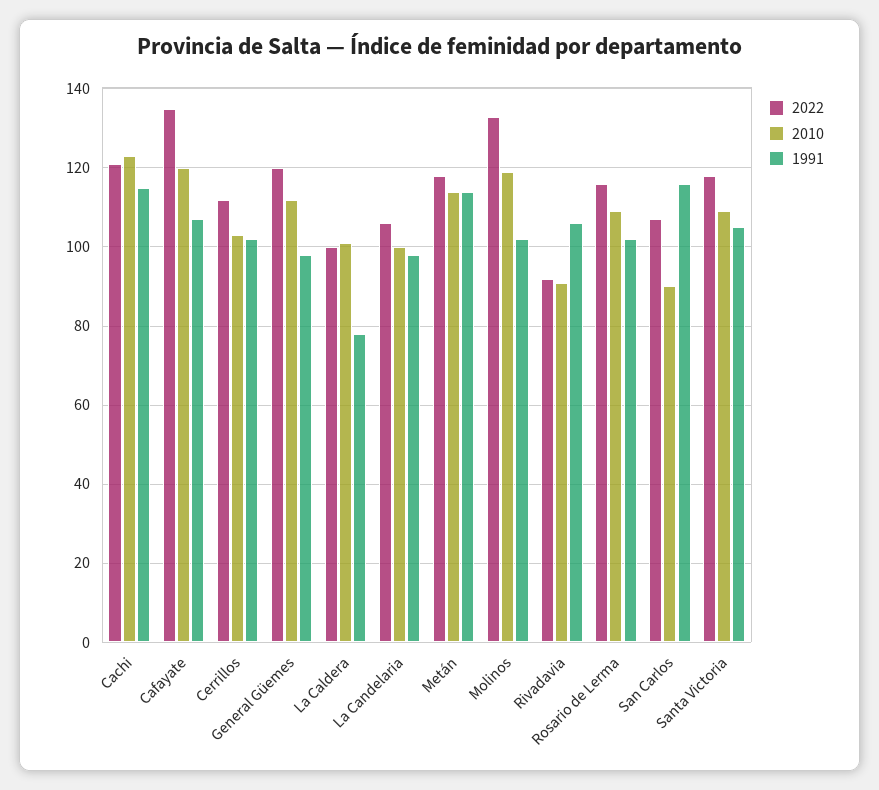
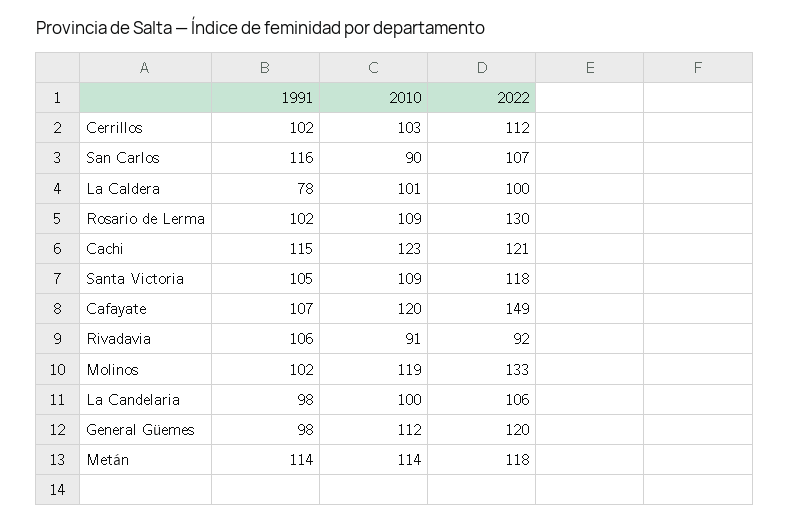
  {
    "2022": {
      "Cachi": 121,
-     "Cafayate": 135,
+     "Cafayate": 149,
      "Cerrillos": 112,
      "General Güemes": 120,
      "La Caldera": 100,
      "La Candelaria": 106,
      "Metán": 118,
      "Molinos": 133,
      "Rivadavia": 92,
-     "Rosario de Lerma": 115,
+     "Rosario de Lerma": 130,
      "San Carlos": 107,
      "Santa Victoria": 118
    },
    "2010": {
      "Cachi": 123,
      "Cafayate": 120,
      "Cerrillos": 103,
      "General Güemes": 112,
      "La Caldera": 101,
      "La Candelaria": 100,
      "Metán": 114,
      "Molinos": 119,
      "Rivadavia": 91,
      "Rosario de Lerma": 109,
      "San Carlos": 90,
      "Santa Victoria": 109
    },
    "1991": {
      "Cachi": 115,
      "Cafayate": 107,
      "Cerrillos": 102,
      "General Güemes": 98,
      "La Caldera": 78,
      "La Candelaria": 98,
      "Metán": 114,
      "Molinos": 102,
      "Rivadavia": 106,
      "Rosario de Lerma": 102,
      "San Carlos": 116,
      "Santa Victoria": 105
    }
  }

